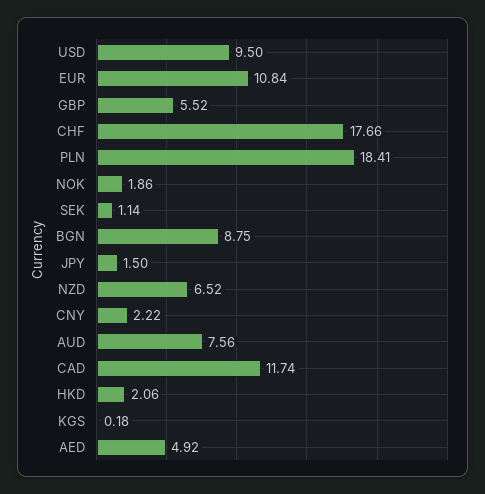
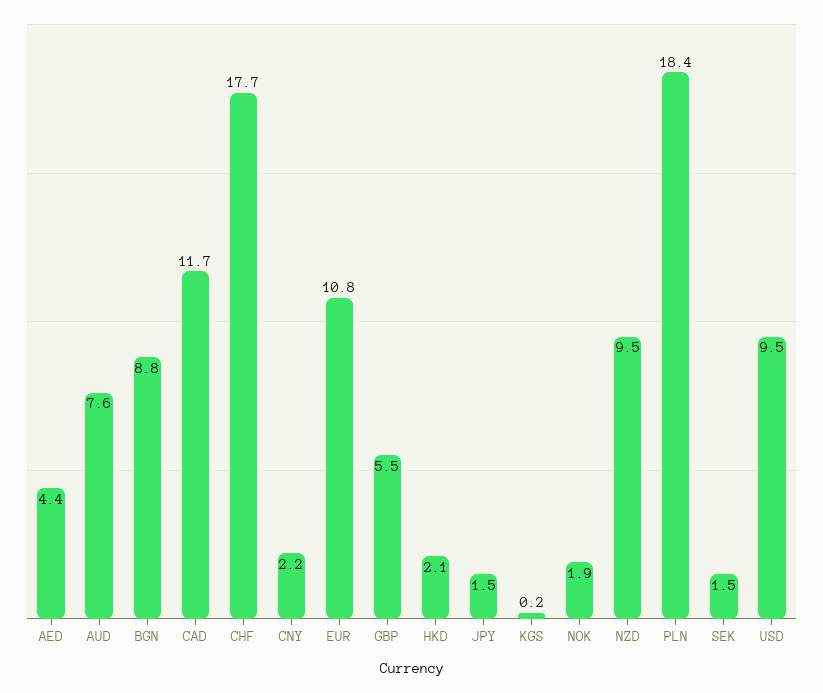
  {
    "USD": 9.5,
    "EUR": 10.84,
    "GBP": 5.52,
    "CHF": 17.66,
    "PLN": 18.41,
    "NOK": 1.86,
-   "SEK": 1.14,
+   "SEK": 1.5,
    "BGN": 8.75,
    "JPY": 1.5,
-   "NZD": 6.52,
+   "NZD": 9.5,
    "CNY": 2.22,
    "AUD": 7.56,
    "CAD": 11.74,
    "HKD": 2.06,
    "KGS": 0.18,
-   "AED": 4.92
+   "AED": 4.4
  }

